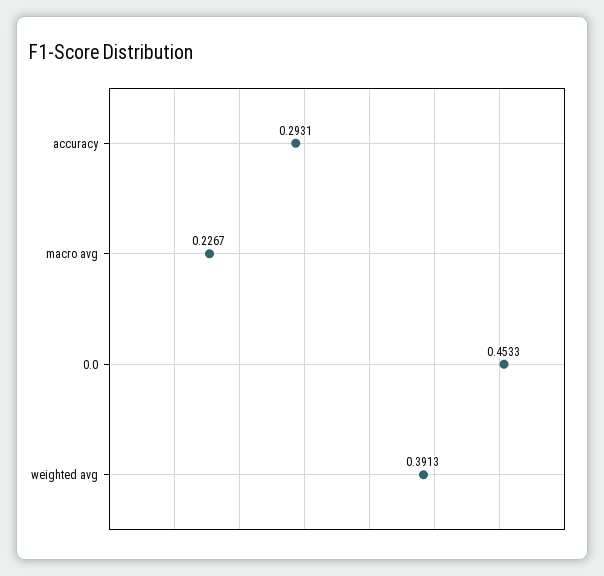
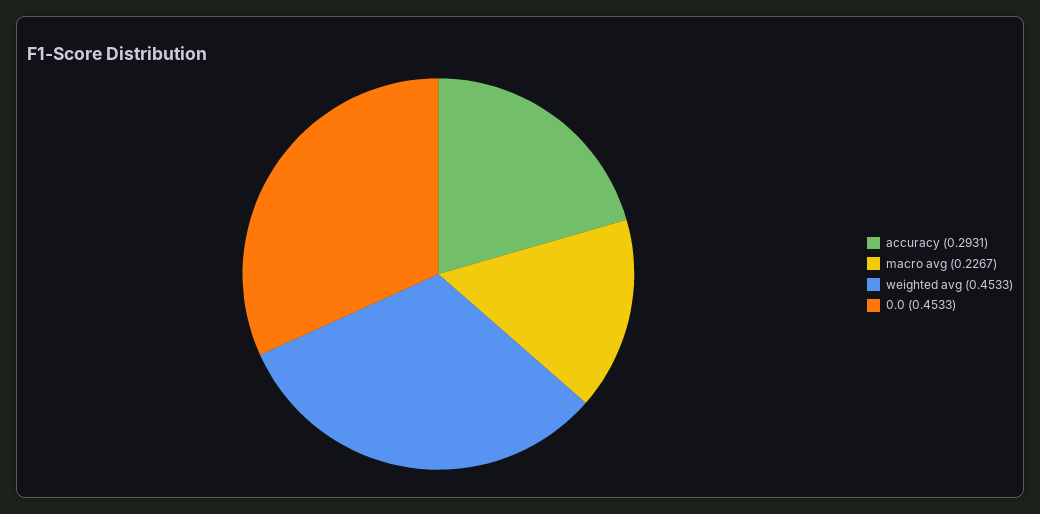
  {
    "accuracy": 0.2931,
    "macro avg": 0.2267,
    "0.0": 0.4533,
-   "weighted avg": 0.3913
+   "weighted avg": 0.4533
  }

